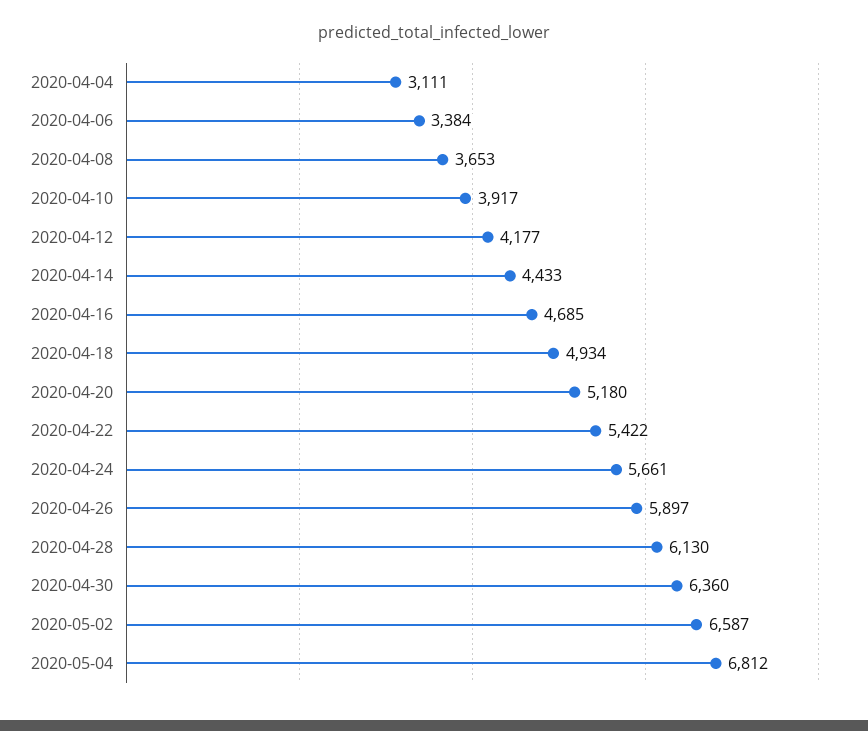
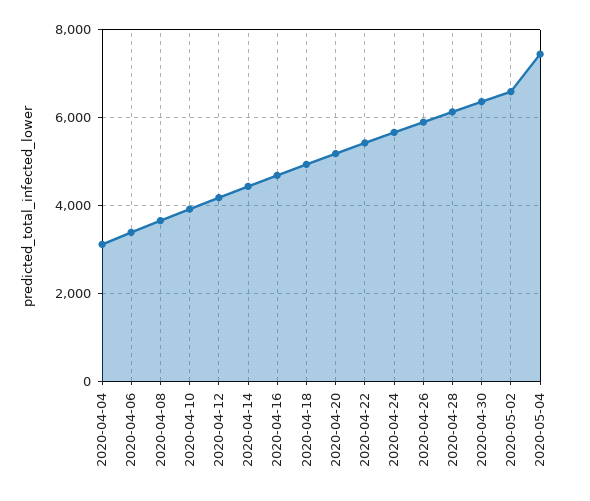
  {
    "2020-04-04": 3111,
    "2020-04-06": 3384,
    "2020-04-08": 3653,
    "2020-04-10": 3917,
    "2020-04-12": 4177,
    "2020-04-14": 4433,
    "2020-04-16": 4685,
    "2020-04-18": 4934,
    "2020-04-20": 5180,
    "2020-04-22": 5422,
    "2020-04-24": 5661,
    "2020-04-26": 5897,
    "2020-04-28": 6130,
    "2020-04-30": 6360,
    "2020-05-02": 6587,
-   "2020-05-04": 6812
+   "2020-05-04": 7400
  }

